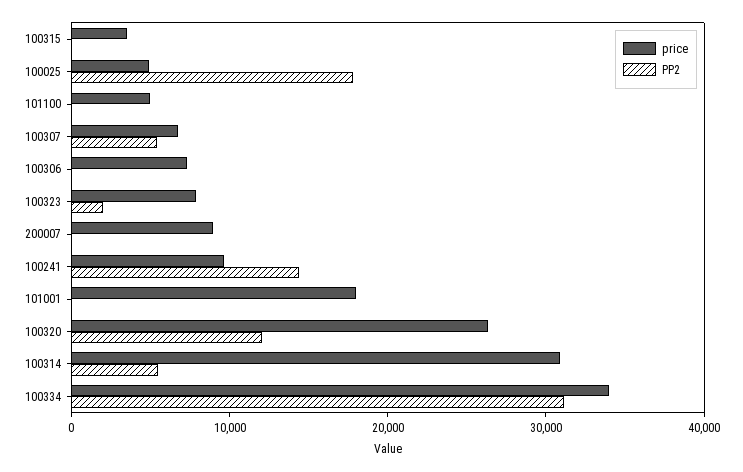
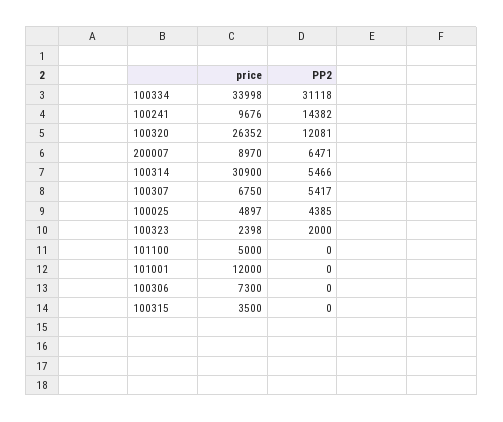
  {
    "price": {
      "100315": 3500,
      "100025": 4897,
      "101100": 5000,
      "100307": 6750,
      "100306": 7300,
-     "100323": 8000,
+     "100323": 2398,
      "200007": 8970,
      "100241": 9676,
-     "101001": 18000,
+     "101001": 12000,
      "100320": 26352,
      "100314": 30900,
      "100334": 33998
    },
    "PP2": {
      "100315": 0,
-     "100025": 18000,
+     "100025": 4385,
      "101100": 0,
      "100307": 5417,
      "100306": 0,
      "100323": 2000,
-     "200007": 0,
+     "200007": 6471,
      "100241": 14382,
      "101001": 0,
      "100320": 12081,
      "100314": 5466,
      "100334": 31118
    }
  }

